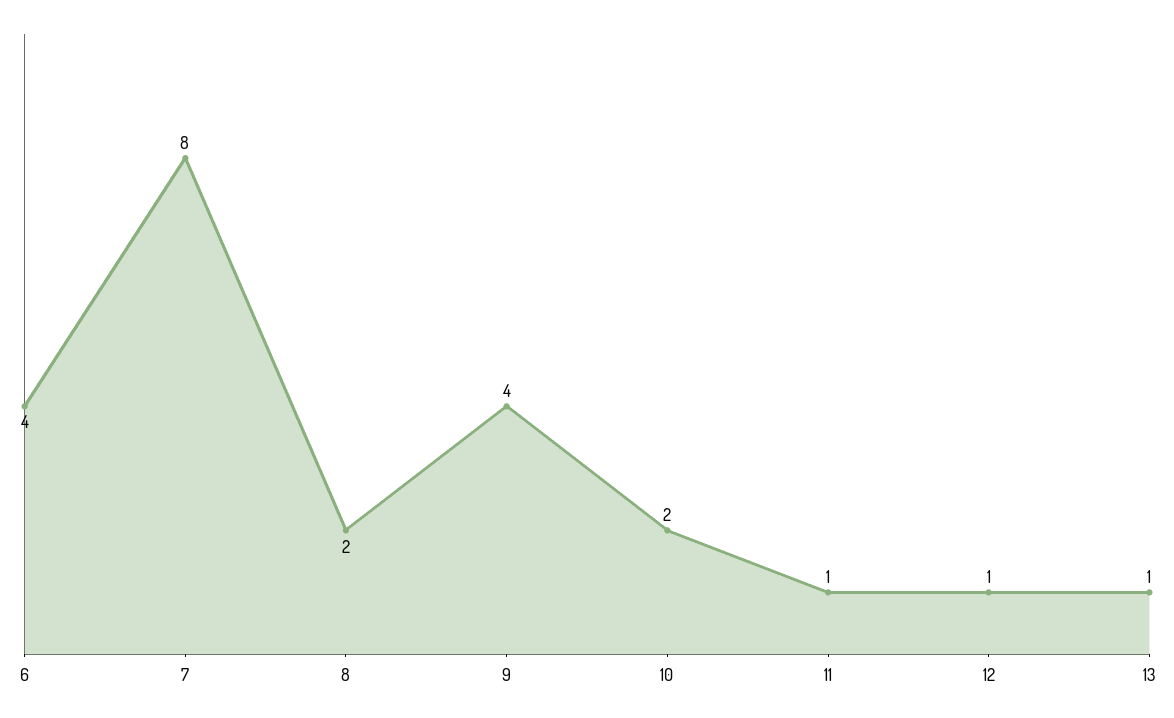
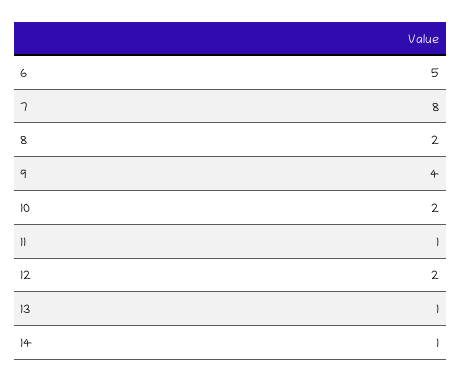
  {
-   "6": 4,
+   "6": 5,
    "7": 8,
    "8": 2,
    "9": 4,
    "10": 2,
    "11": 1,
-   "12": 1,
+   "12": 2,
-   "13": 1
+   "13": 1,
+   "14": 1
  }

